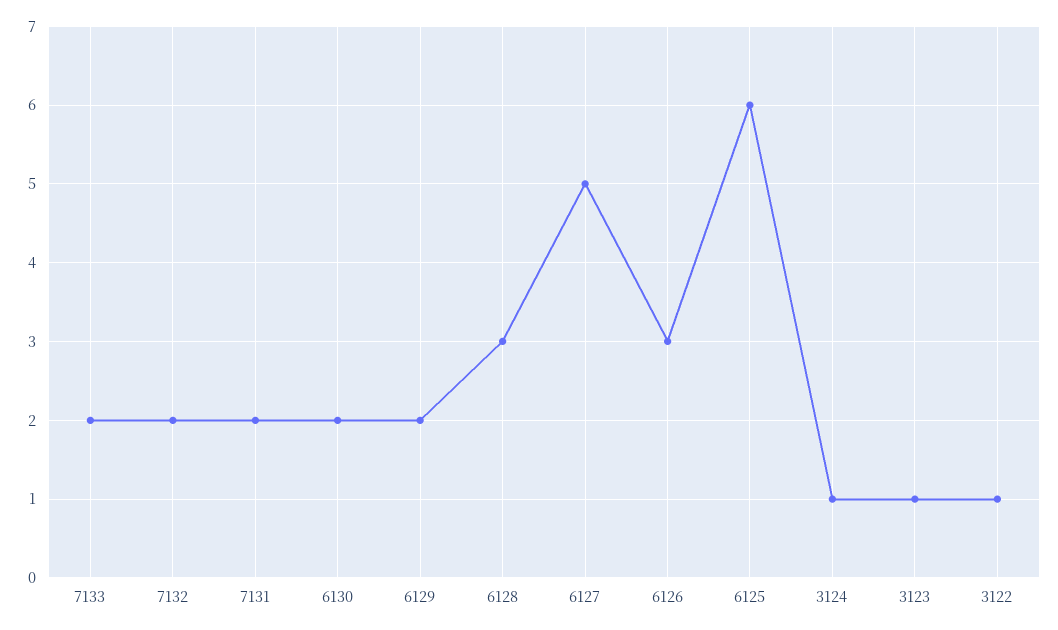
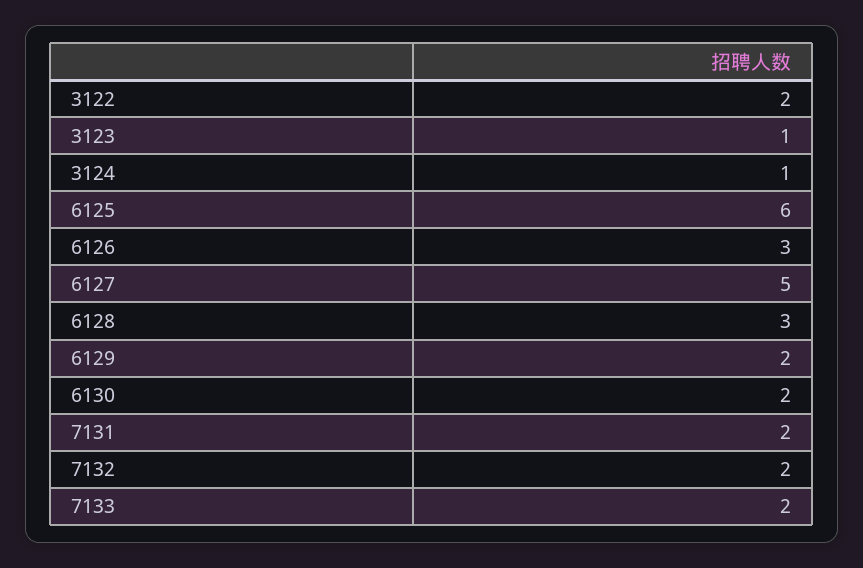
  {
    "7133": 2,
    "7132": 2,
    "7131": 2,
    "6130": 2,
    "6129": 2,
    "6128": 3,
    "6127": 5,
    "6126": 3,
    "6125": 6,
    "3124": 1,
    "3123": 1,
-   "3122": 1
+   "3122": 2
  }

